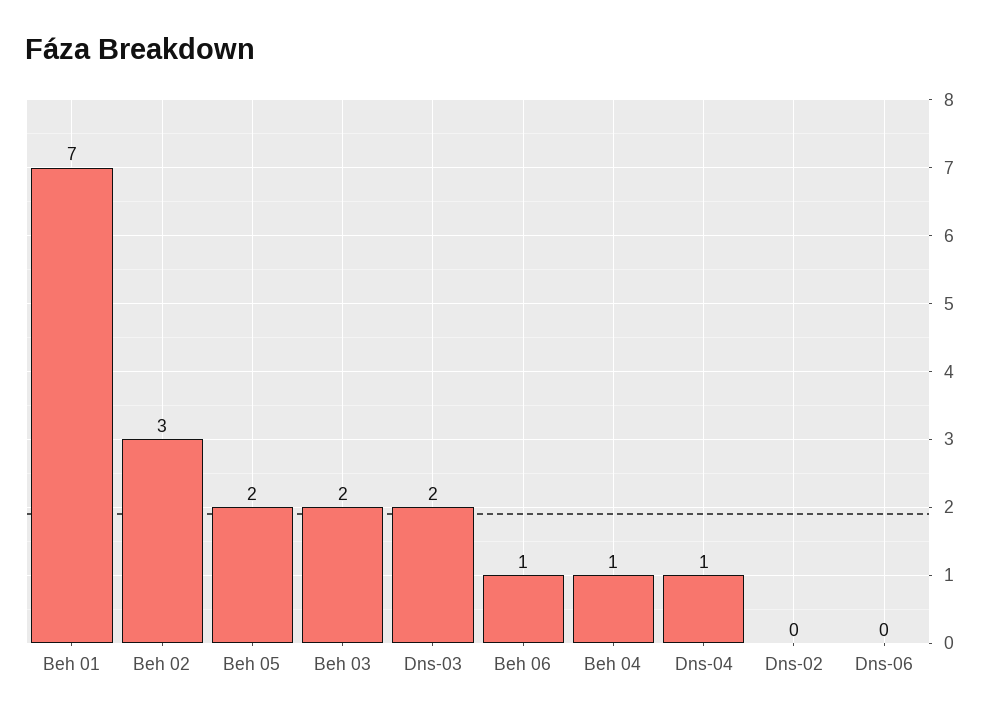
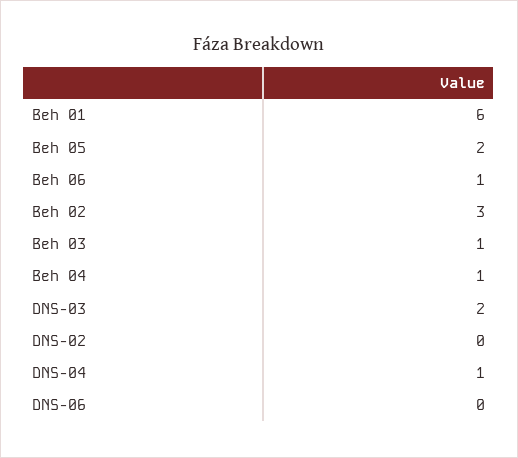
  {
-   "Beh 01": 7,
+   "Beh 01": 6,
    "Beh 02": 3,
    "Beh 05": 2,
-   "Beh 03": 2,
+   "Beh 03": 1,
    "Dns-03": 2,
    "Beh 06": 1,
    "Beh 04": 1,
    "Dns-04": 1,
    "Dns-02": 0,
    "Dns-06": 0
  }

